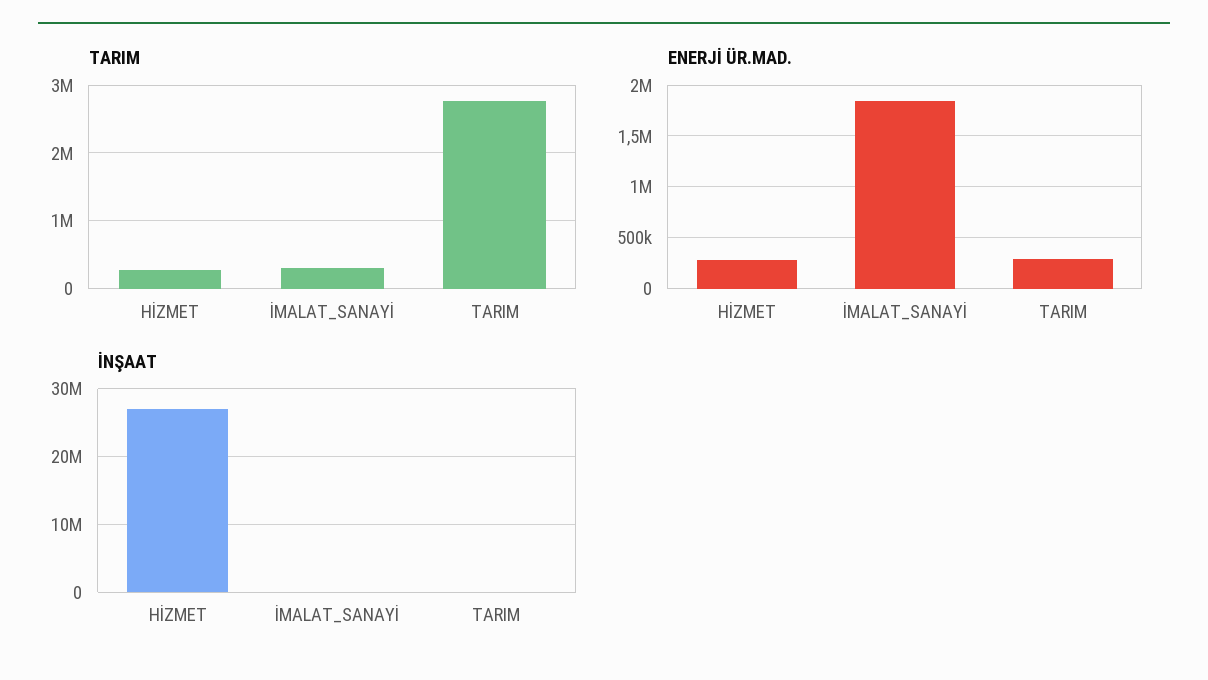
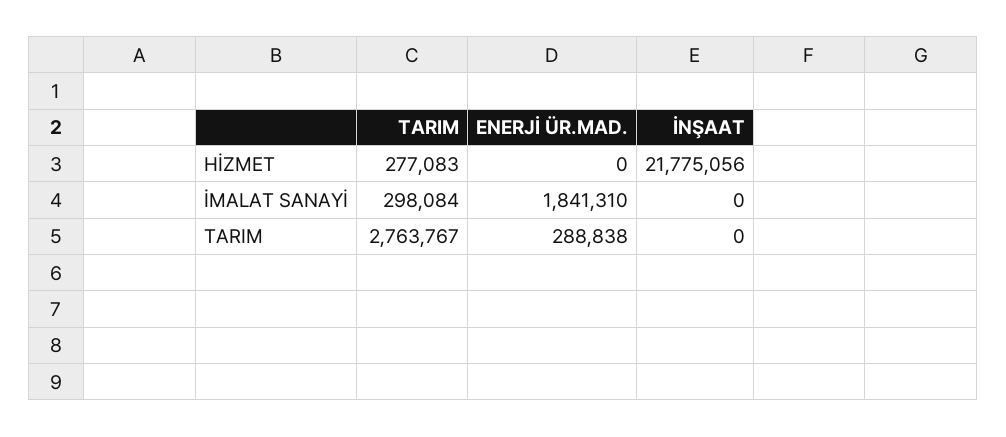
  {
    "TARIM": {
      "HİZMET": 277083,
      "İMALAT_SANAYİ": 298084,
      "TARIM": 2763767
    },
    "ENERJİ ÜR.MAD.": {
-     "HİZMET": 300000,
+     "HİZMET": 0,
      "İMALAT_SANAYİ": 1841310,
      "TARIM": 288838
    },
    "İNŞAAT": {
-     "HİZMET": 27000000,
+     "HİZMET": 21775056,
      "İMALAT_SANAYİ": 0,
      "TARIM": 0
    }
  }

